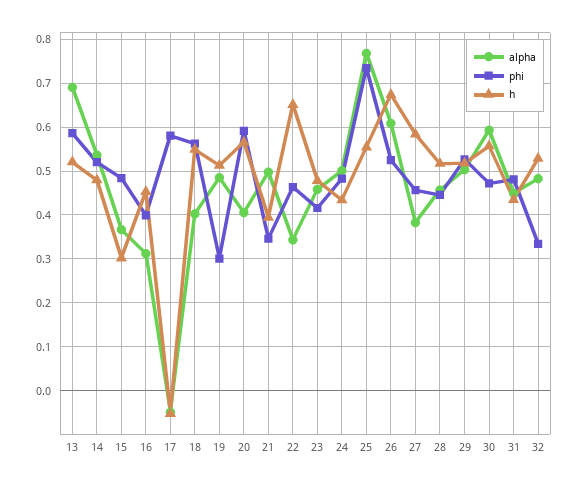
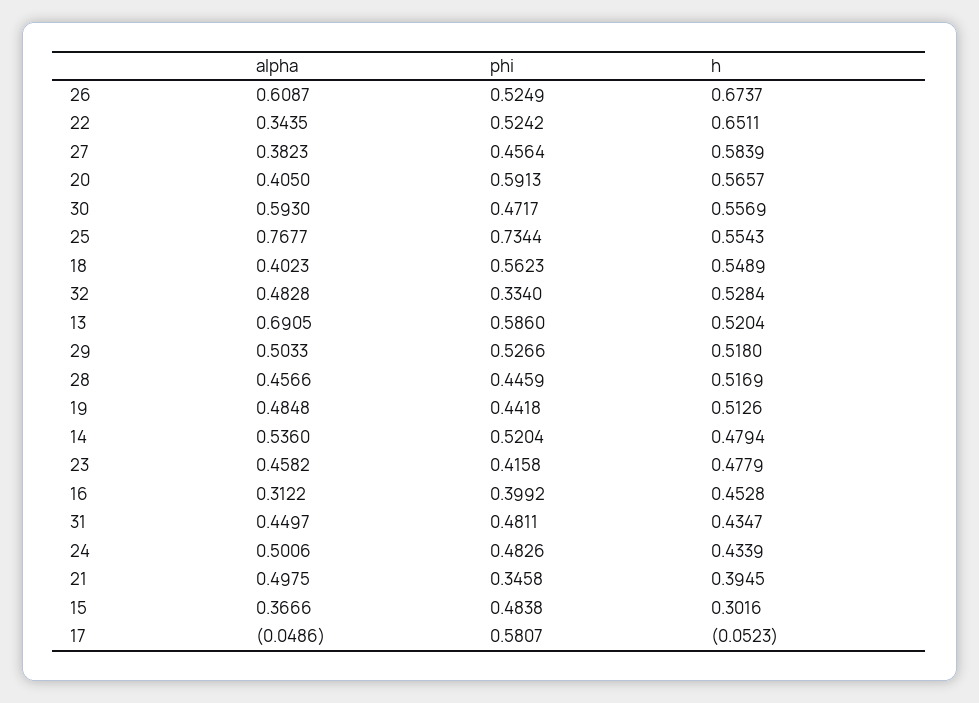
  {
    "alpha": {
      "13": 0.6905,
      "14": 0.536,
      "15": 0.3666,
      "16": 0.3122,
      "17": -0.0486,
      "18": 0.4023,
      "19": 0.4848,
      "20": 0.405,
      "21": 0.4975,
      "22": 0.3435,
      "23": 0.4582,
      "24": 0.5006,
      "25": 0.7677,
      "26": 0.6087,
      "27": 0.3823,
      "28": 0.4566,
      "29": 0.5033,
      "30": 0.593,
      "31": 0.4497,
      "32": 0.4828
    },
    "phi": {
      "13": 0.586,
      "14": 0.5204,
      "15": 0.4838,
      "16": 0.3992,
      "17": 0.5807,
      "18": 0.5623,
-     "19": 0.3,
+     "19": 0.4418,
      "20": 0.5913,
      "21": 0.3458,
-     "22": 0.46,
+     "22": 0.5242,
      "23": 0.4158,
      "24": 0.4826,
      "25": 0.7344,
      "26": 0.5249,
      "27": 0.4564,
      "28": 0.4459,
      "29": 0.5266,
      "30": 0.4717,
      "31": 0.4811,
      "32": 0.334
    },
    "h": {
      "13": 0.5204,
      "14": 0.4794,
      "15": 0.3016,
      "16": 0.4528,
      "17": -0.0523,
      "18": 0.5489,
      "19": 0.5126,
      "20": 0.5657,
      "21": 0.3945,
      "22": 0.6511,
      "23": 0.4779,
      "24": 0.4339,
      "25": 0.5543,
      "26": 0.6737,
      "27": 0.5839,
      "28": 0.5169,
      "29": 0.518,
      "30": 0.5569,
      "31": 0.4347,
      "32": 0.5284
    }
  }

